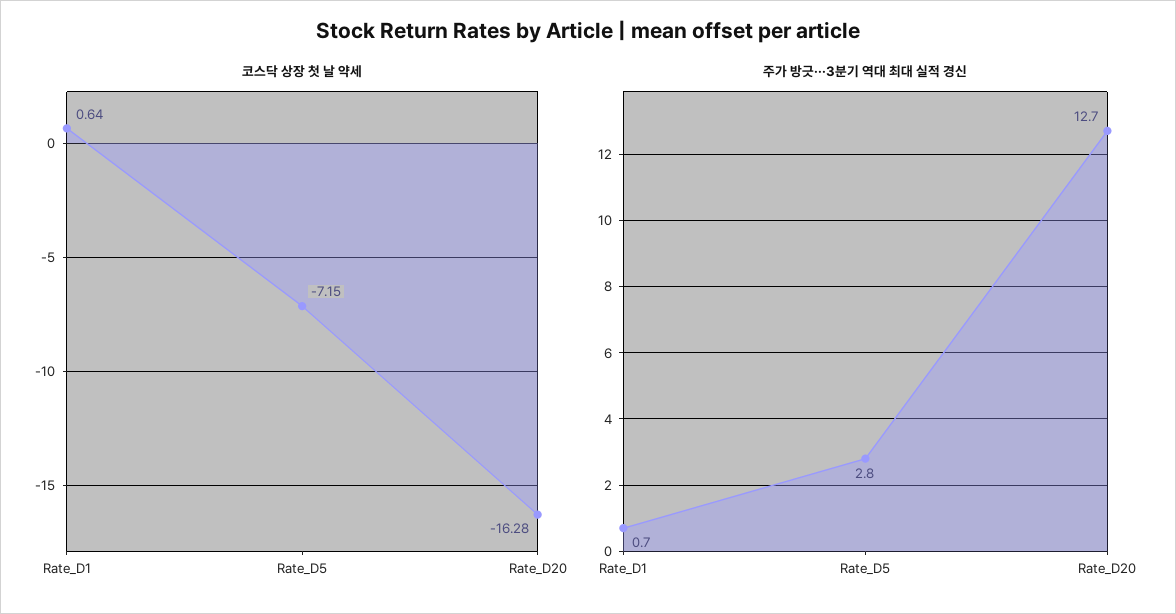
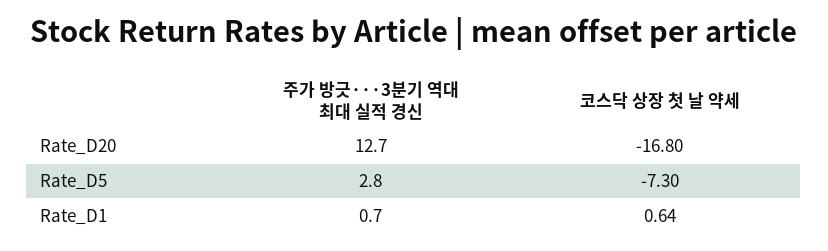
  {
    "코스닥 상장 첫 날 약세": {
      "Rate_D1": 0.64,
-     "Rate_D5": -7.15,
+     "Rate_D5": -7.3,
-     "Rate_D20": -16.28
+     "Rate_D20": -16.8
    },
    "주가 방긋···3분기 역대 최대 실적 경신": {
      "Rate_D1": 0.7,
      "Rate_D5": 2.8,
      "Rate_D20": 12.7
    }
  }

